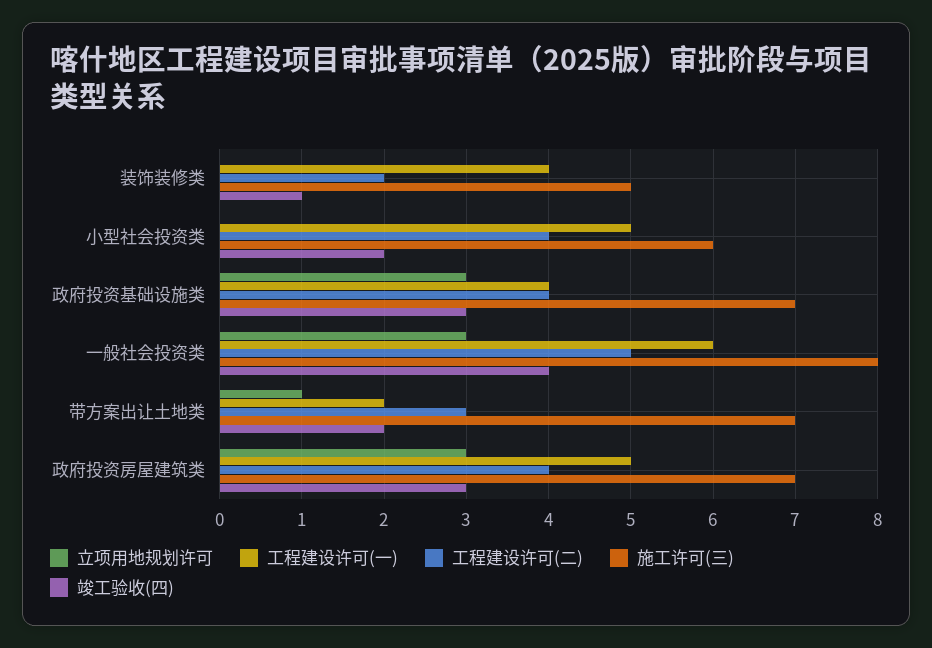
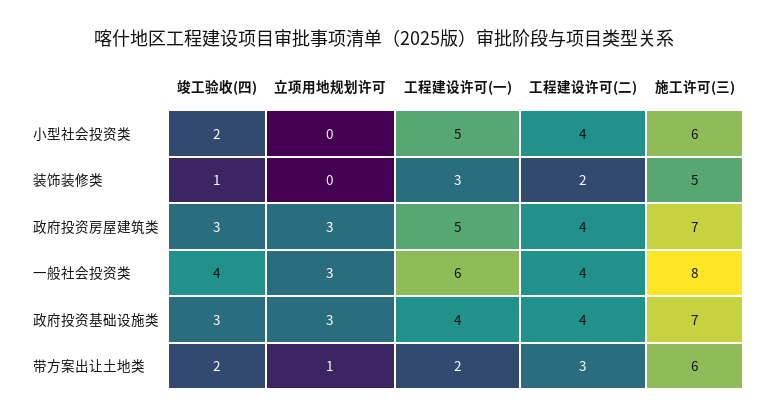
  {
    "立项用地规划许可": {
      "装饰装修类": 0,
      "小型社会投资类": 0,
      "政府投资基础设施类": 3,
      "一般社会投资类": 3,
      "带方案出让土地类": 1,
      "政府投资房屋建筑类": 3
    },
    "工程建设许可(一)": {
-     "装饰装修类": 4,
+     "装饰装修类": 3,
      "小型社会投资类": 5,
      "政府投资基础设施类": 4,
      "一般社会投资类": 6,
      "带方案出让土地类": 2,
      "政府投资房屋建筑类": 5
    },
    "工程建设许可(二)": {
      "装饰装修类": 2,
      "小型社会投资类": 4,
      "政府投资基础设施类": 4,
-     "一般社会投资类": 5,
+     "一般社会投资类": 4,
      "带方案出让土地类": 3,
      "政府投资房屋建筑类": 4
    },
    "施工许可(三)": {
      "装饰装修类": 5,
      "小型社会投资类": 6,
      "政府投资基础设施类": 7,
      "一般社会投资类": 8,
-     "带方案出让土地类": 7,
+     "带方案出让土地类": 6,
      "政府投资房屋建筑类": 7
    },
    "竣工验收(四)": {
      "装饰装修类": 1,
      "小型社会投资类": 2,
      "政府投资基础设施类": 3,
      "一般社会投资类": 4,
      "带方案出让土地类": 2,
      "政府投资房屋建筑类": 3
    }
  }

